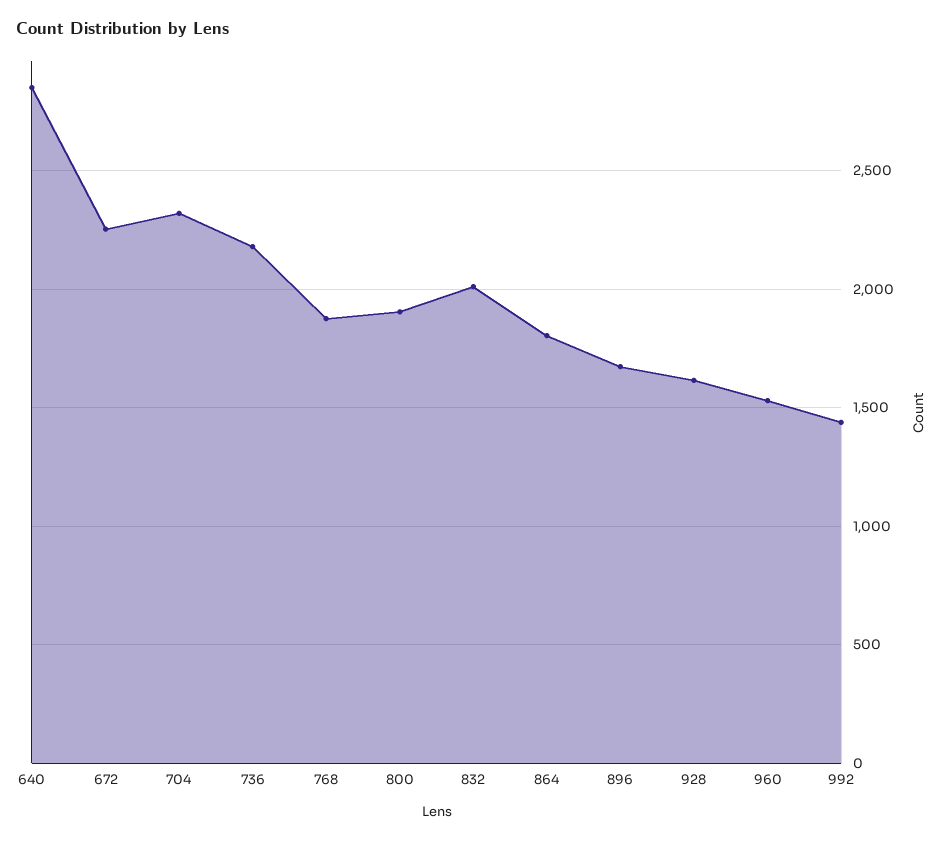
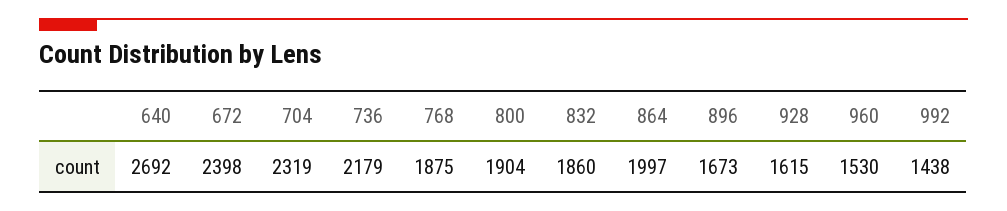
  {
-   "640": 2850,
+   "640": 2692,
-   "672": 2250,
+   "672": 2398,
    "704": 2319,
    "736": 2179,
    "768": 1875,
    "800": 1904,
-   "832": 2000,
+   "832": 1860,
-   "864": 1800,
+   "864": 1997,
    "896": 1673,
    "928": 1615,
    "960": 1530,
    "992": 1438
  }

